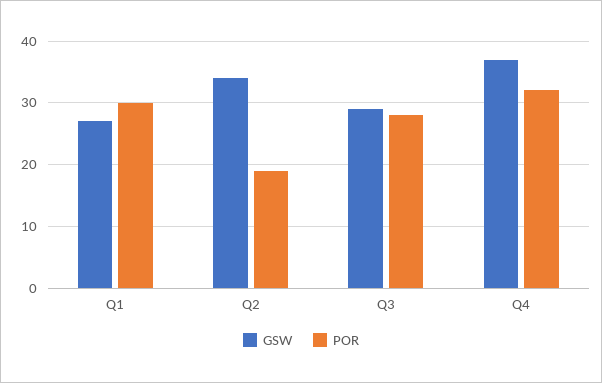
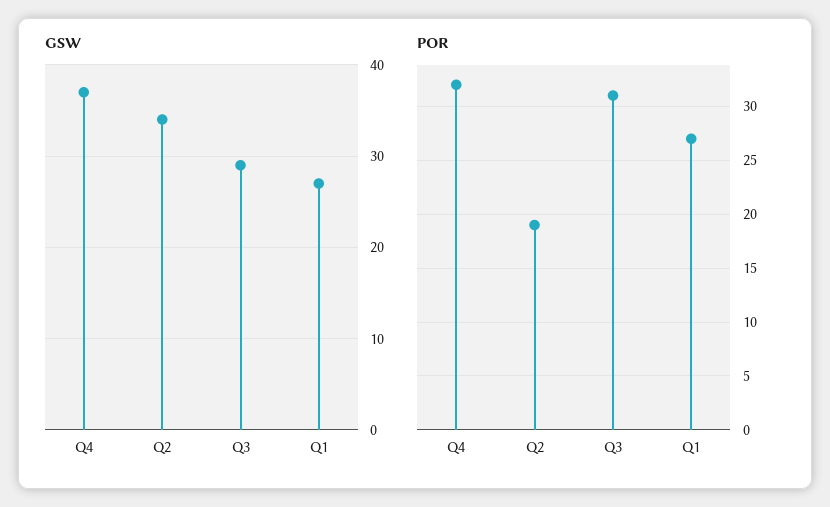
  {
    "GSW": {
      "Q1": 27,
      "Q2": 34,
      "Q3": 29,
      "Q4": 37
    },
    "POR": {
-     "Q1": 30,
+     "Q1": 27,
      "Q2": 19,
-     "Q3": 28,
+     "Q3": 31,
      "Q4": 32
    }
  }

